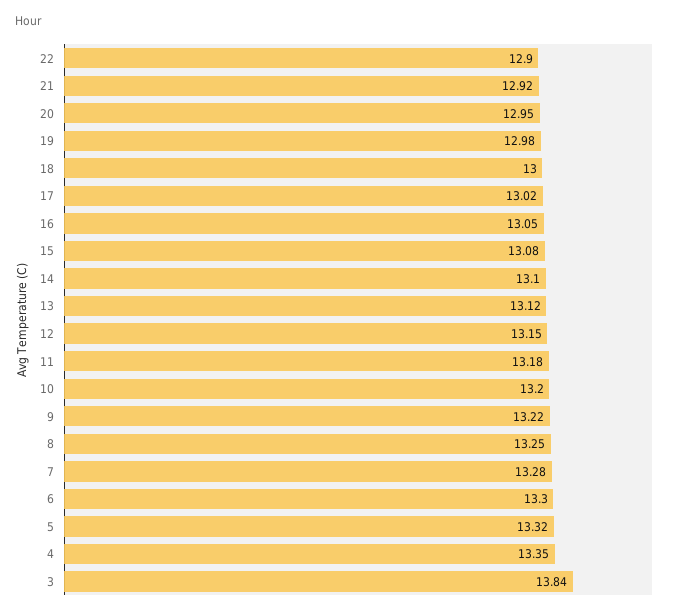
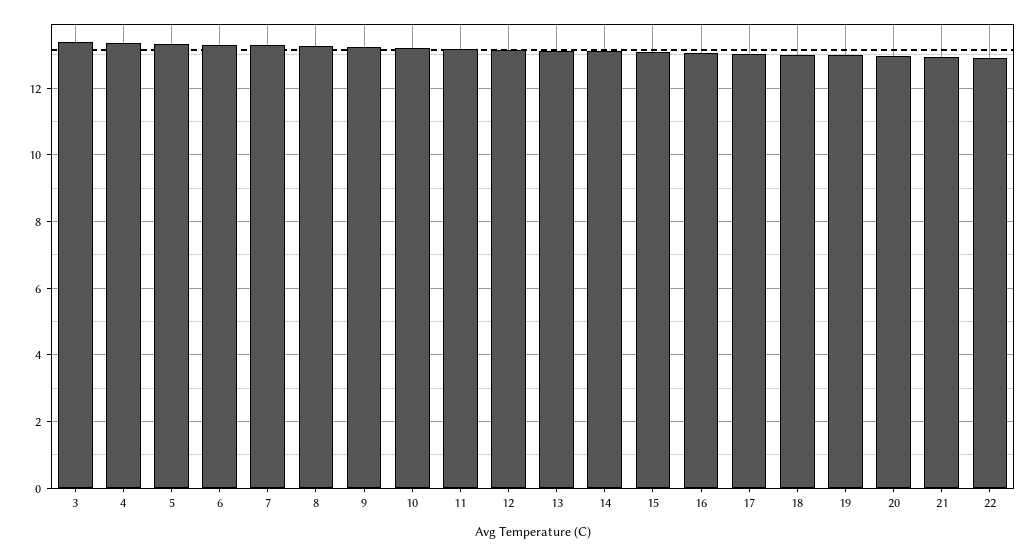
  {
    "22": 12.9,
    "21": 12.92,
    "20": 12.95,
    "19": 12.98,
    "18": 13,
    "17": 13.02,
    "16": 13.05,
    "15": 13.08,
    "14": 13.1,
    "13": 13.12,
    "12": 13.15,
    "11": 13.18,
    "10": 13.2,
    "9": 13.22,
    "8": 13.25,
    "7": 13.28,
    "6": 13.3,
    "5": 13.32,
    "4": 13.35,
-   "3": 13.84
+   "3": 13.4
  }

